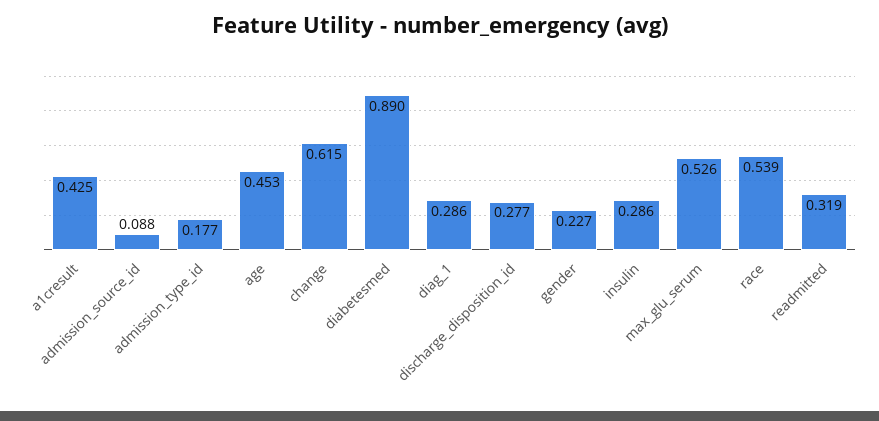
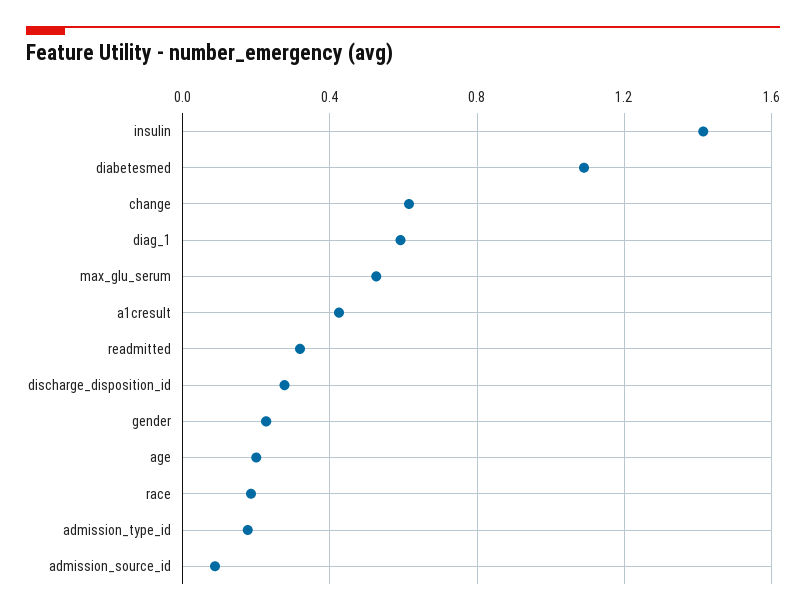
  {
    "a1cresult": 0.425,
    "admission_source_id": 0.088,
    "admission_type_id": 0.177,
-   "age": 0.453,
+   "age": 0.2,
    "change": 0.615,
-   "diabetesmed": 0.89,
+   "diabetesmed": 1.1,
-   "diag_1": 0.286,
+   "diag_1": 0.6,
    "discharge_disposition_id": 0.277,
    "gender": 0.227,
-   "insulin": 0.286,
+   "insulin": 1.4,
    "max_glu_serum": 0.526,
-   "race": 0.539,
+   "race": 0.2,
    "readmitted": 0.319
  }

